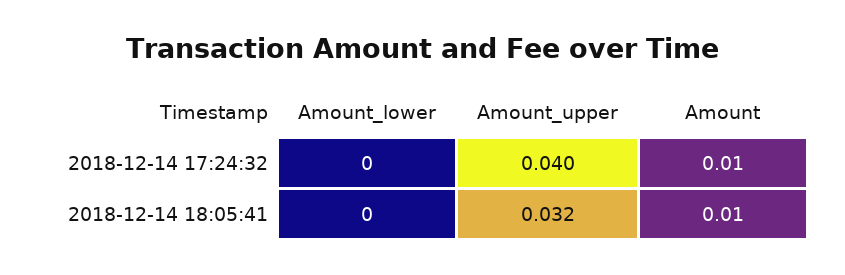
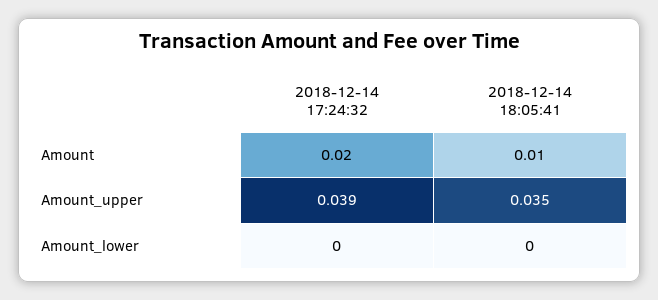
  {
    "Amount_lower": {
      "2018-12-14 17:24:32": 0,
      "2018-12-14 18:05:41": 0
    },
    "Amount_upper": {
-     "2018-12-14 17:24:32": 0.04,
+     "2018-12-14 17:24:32": 0.039,
-     "2018-12-14 18:05:41": 0.032
+     "2018-12-14 18:05:41": 0.035
    },
    "Amount": {
-     "2018-12-14 17:24:32": 0.01,
+     "2018-12-14 17:24:32": 0.02,
      "2018-12-14 18:05:41": 0.01
    }
  }

